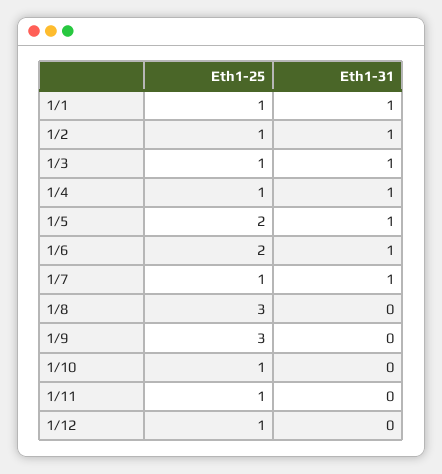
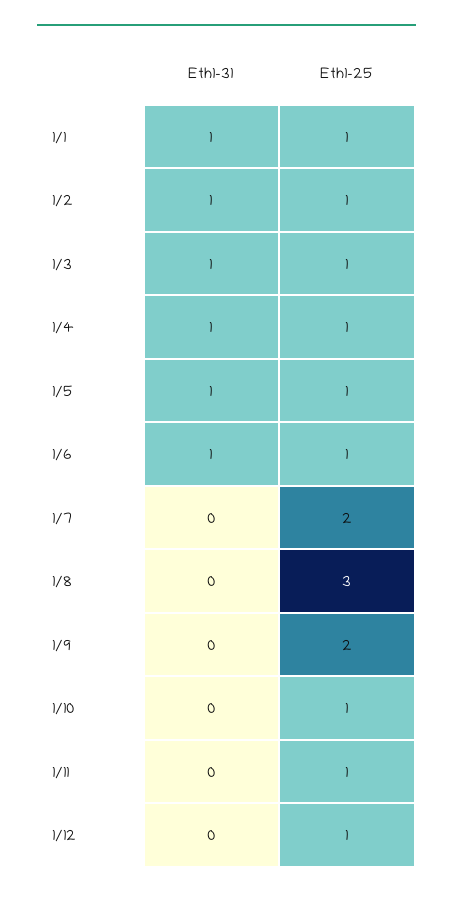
  {
    "Eth1-25": {
      "1/1": 1,
      "1/2": 1,
      "1/3": 1,
      "1/4": 1,
-     "1/5": 2,
+     "1/5": 1,
-     "1/6": 2,
+     "1/6": 1,
-     "1/7": 1,
+     "1/7": 2,
      "1/8": 3,
-     "1/9": 3,
+     "1/9": 2,
      "1/10": 1,
      "1/11": 1,
      "1/12": 1
    },
    "Eth1-31": {
      "1/1": 1,
      "1/2": 1,
      "1/3": 1,
      "1/4": 1,
      "1/5": 1,
      "1/6": 1,
-     "1/7": 1,
+     "1/7": 0,
      "1/8": 0,
      "1/9": 0,
      "1/10": 0,
      "1/11": 0,
      "1/12": 0
    }
  }

